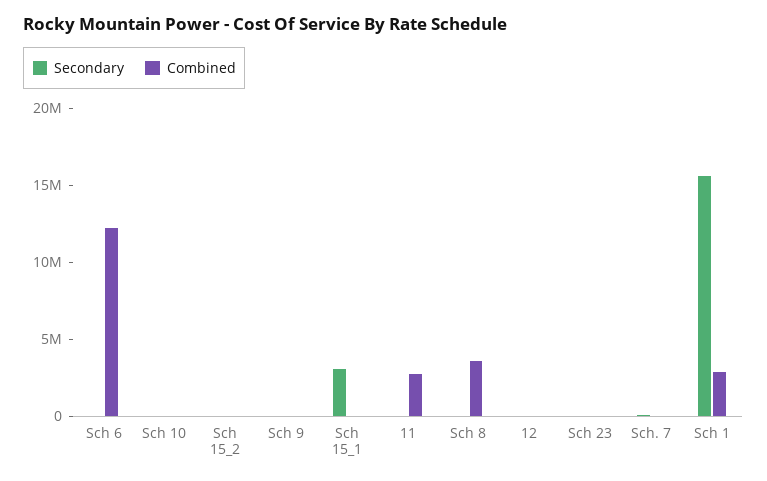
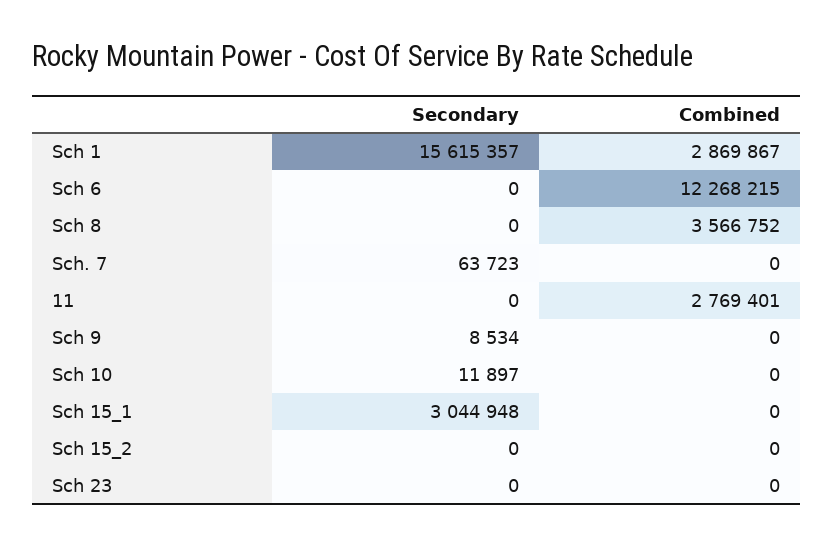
  {
    "Secondary": {
      "Sch 6": 0,
      "Sch 10": 11897,
      "Sch 15_2": 0,
      "Sch 9": 8534,
      "Sch 15_1": 3044948,
      "11": 0,
      "Sch 8": 0,
-     "12": 0,
      "Sch 23": 0,
      "Sch. 7": 63723,
      "Sch 1": 15615357
    },
    "Combined": {
      "Sch 6": 12268215,
      "Sch 10": 0,
      "Sch 15_2": 0,
      "Sch 9": 0,
      "Sch 15_1": 0,
      "11": 2769401,
      "Sch 8": 3566752,
-     "12": 0,
      "Sch 23": 0,
      "Sch. 7": 0,
      "Sch 1": 2869867
    }
  }

